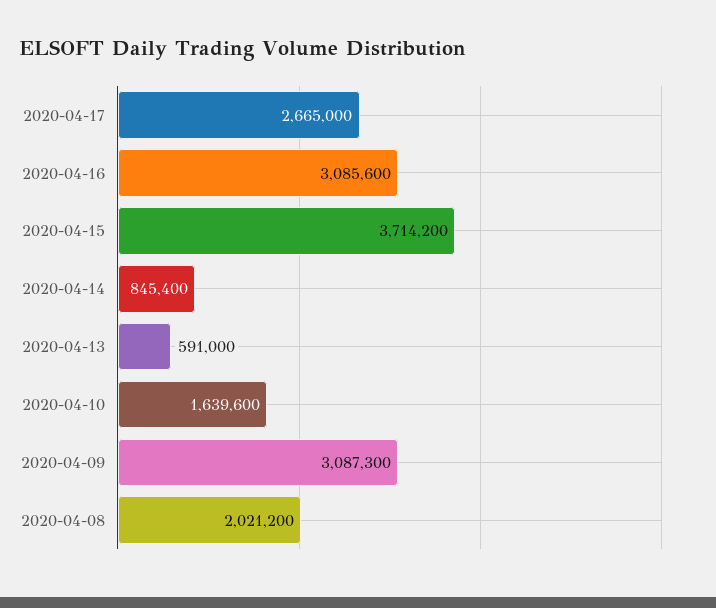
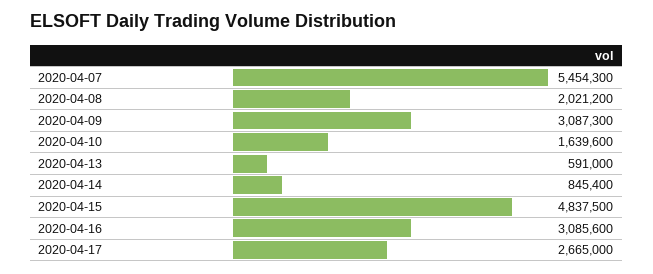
  {
    "2020-04-17": 2665000,
    "2020-04-16": 3085600,
-   "2020-04-15": 3714200,
+   "2020-04-15": 4837500,
    "2020-04-14": 845400,
    "2020-04-13": 591000,
    "2020-04-10": 1639600,
    "2020-04-09": 3087300,
-   "2020-04-08": 2021200
+   "2020-04-08": 2021200,
+   "2020-04-07": 5454300
  }

